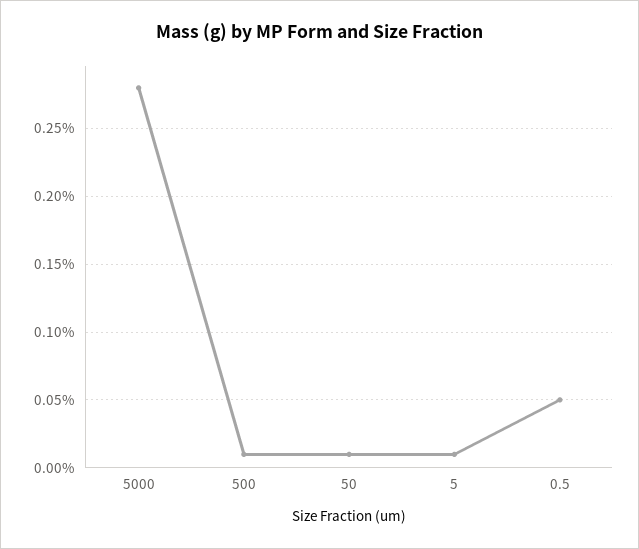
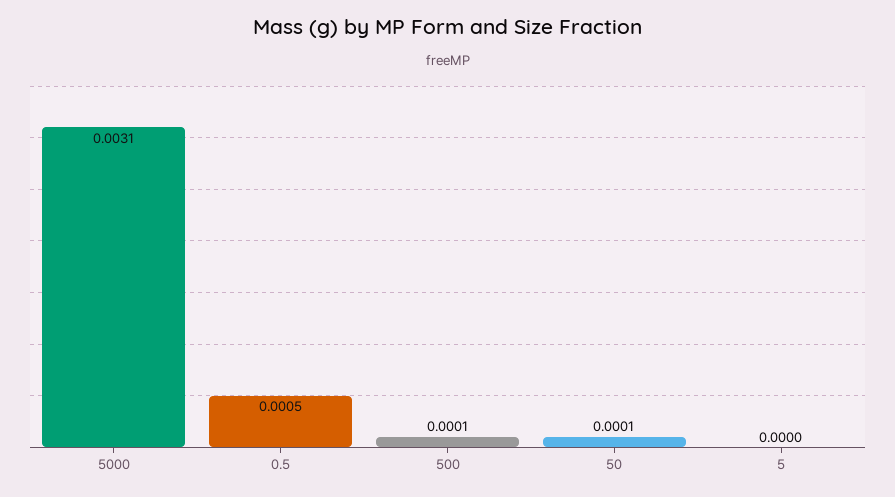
  {
-   "5000": 0.0028,
+   "5000": 0.0031,
    "500": 0.0001,
    "50": 0.0001,
-   "5": 0.0001,
+   "5": 0,
    "0.5": 0.0005
  }

